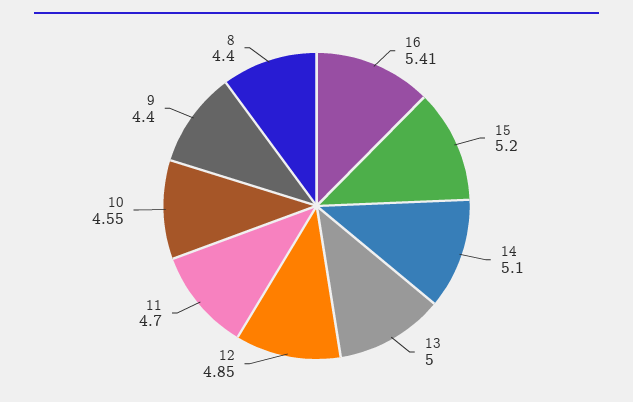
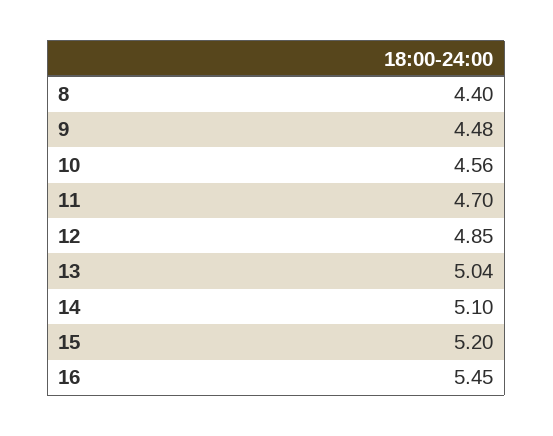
  {
-   "16": 5.41,
+   "16": 5.45,
    "15": 5.2,
    "14": 5.1,
-   "13": 5,
+   "13": 5.04,
    "12": 4.85,
    "11": 4.7,
-   "10": 4.55,
+   "10": 4.56,
-   "9": 4.4,
+   "9": 4.48,
    "8": 4.4
  }

